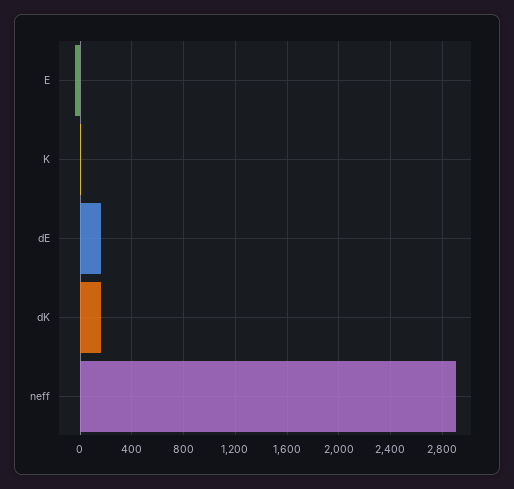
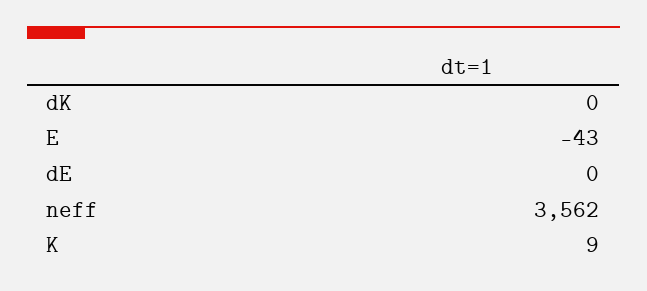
  {
    "E": -43,
    "K": 9,
-   "dE": 150,
+   "dE": 0,
-   "dK": 150,
+   "dK": 0,
-   "neff": 2900
+   "neff": 3562
  }

